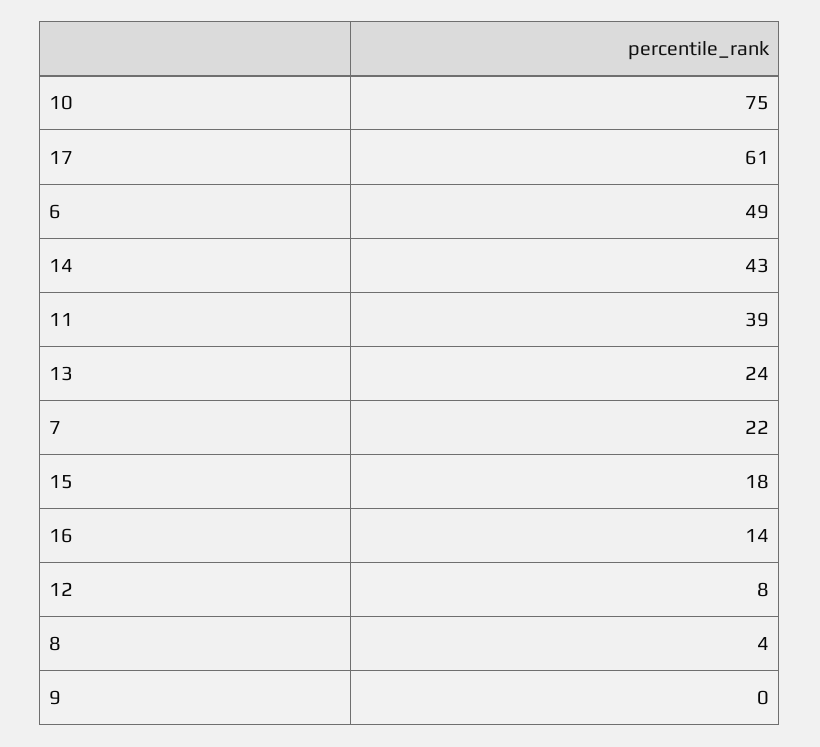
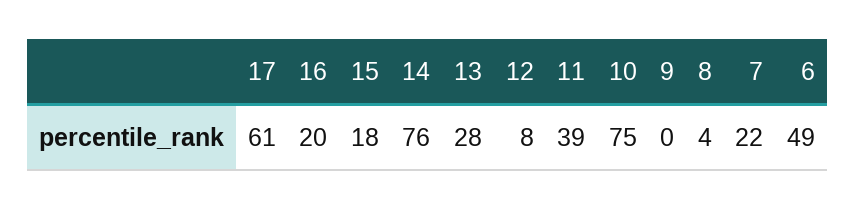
  {
    "10": 75,
    "17": 61,
    "6": 49,
-   "14": 43,
+   "14": 76,
    "11": 39,
-   "13": 24,
+   "13": 28,
    "7": 22,
    "15": 18,
-   "16": 14,
+   "16": 20,
    "12": 8,
    "8": 4,
    "9": 0
  }

